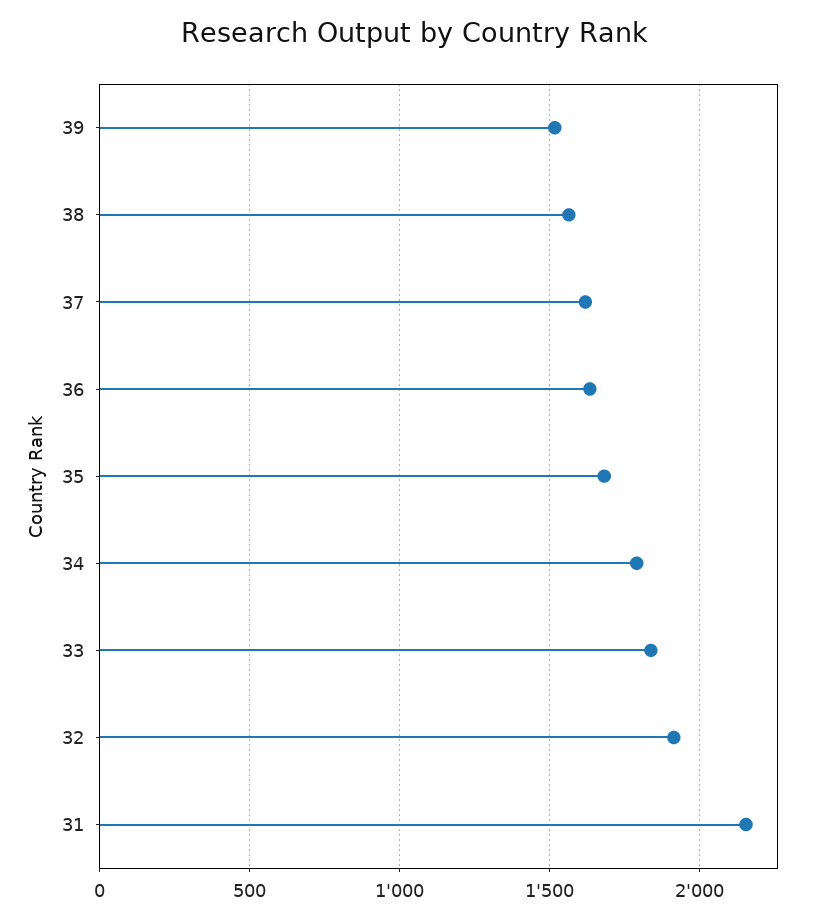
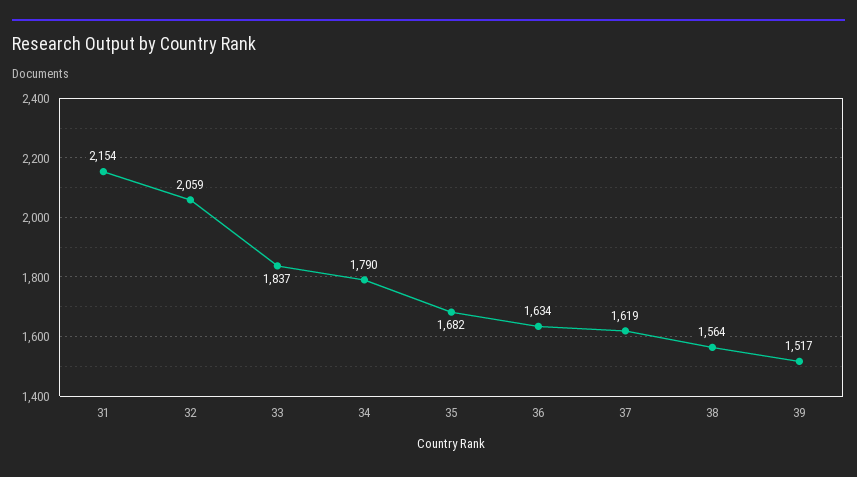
  {
    "39": 1517,
    "38": 1564,
    "37": 1619,
    "36": 1634,
    "35": 1682,
    "34": 1790,
    "33": 1837,
-   "32": 1900,
+   "32": 2059,
    "31": 2154
  }

